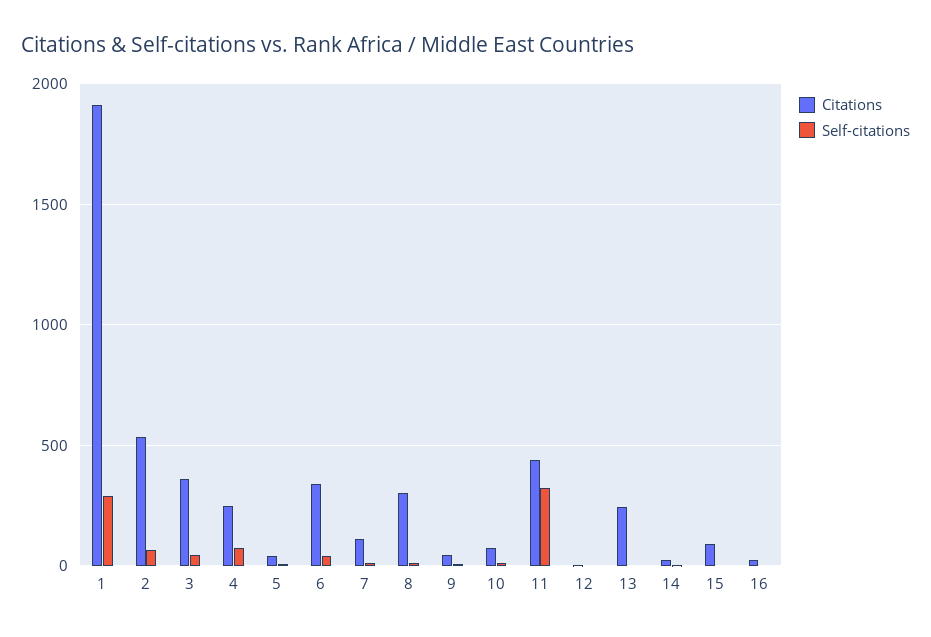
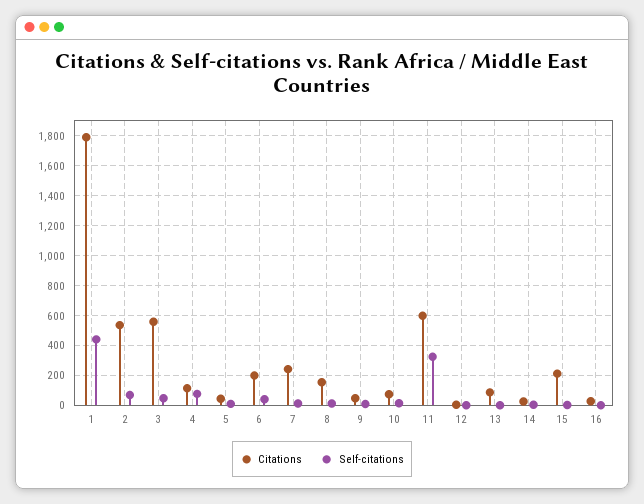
  {
    "Citations": {
-     "1": 1900,
+     "1": 1800,
      "2": 550,
-     "3": 350,
+     "3": 550,
-     "4": 250,
+     "4": 100,
      "5": 50,
-     "6": 350,
+     "6": 200,
-     "7": 100,
+     "7": 250,
-     "8": 300,
+     "8": 150,
      "9": 50,
      "10": 50,
-     "11": 450,
+     "11": 600,
      "12": 0,
-     "13": 250,
+     "13": 100,
      "14": 50,
-     "15": 100,
+     "15": 200,
      "16": 50
    },
    "Self-citations": {
-     "1": 300,
+     "1": 450,
      "2": 50,
      "3": 50,
      "4": 100,
      "5": 0,
      "6": 50,
      "7": 0,
      "8": 0,
      "9": 0,
      "10": 0,
      "11": 300,
      "12": 0,
      "13": 0,
      "14": 0,
      "15": 0,
      "16": 0
    }
  }

